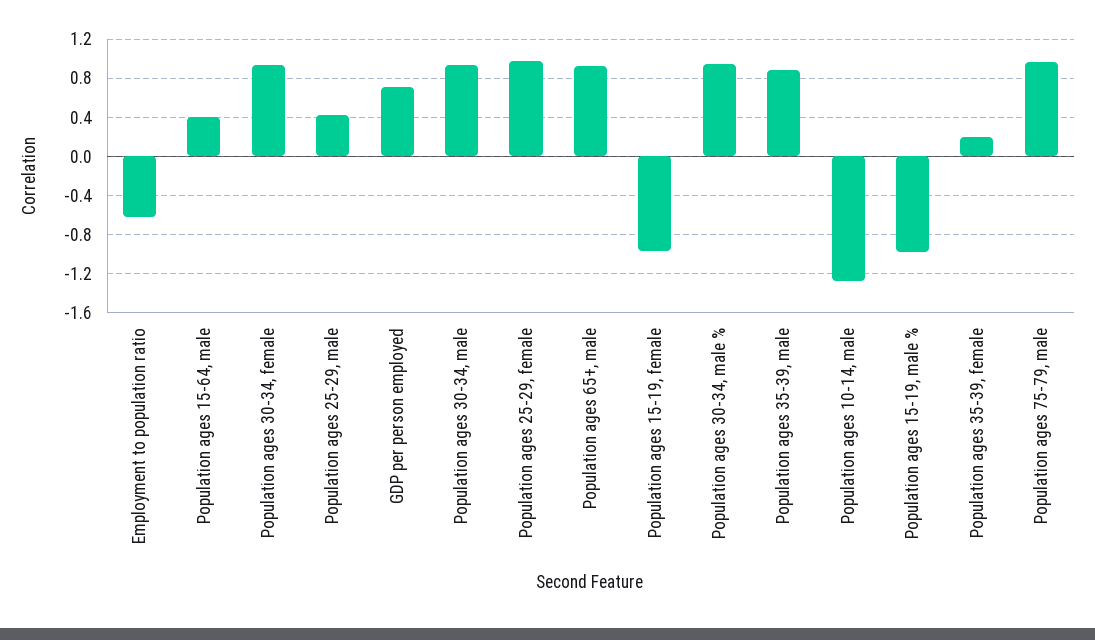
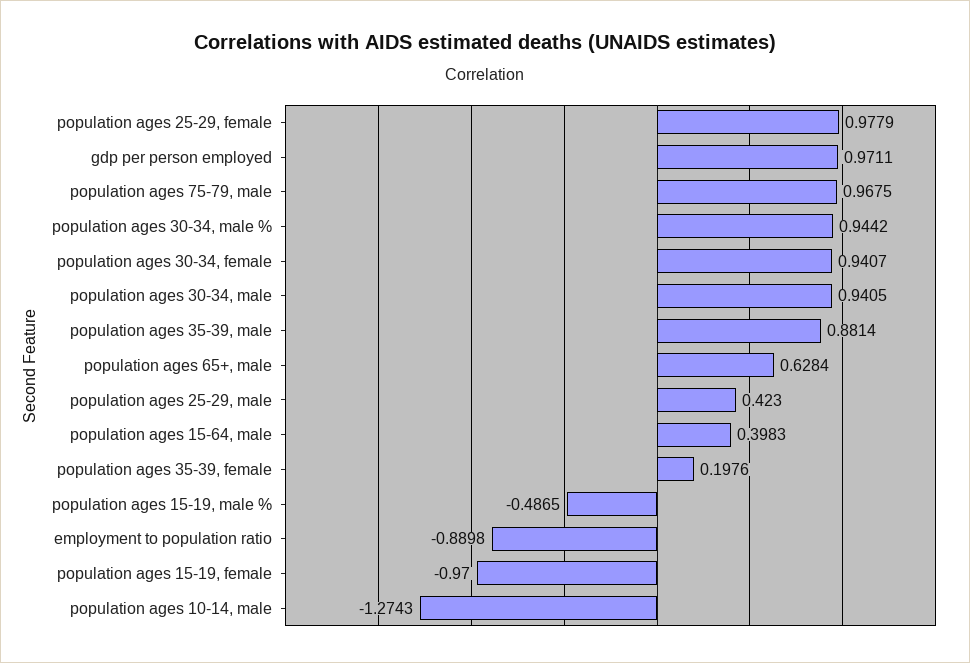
  {
-   "Employment to population ratio": -0.6,
+   "Employment to population ratio": -0.8898,
    "Population ages 15-64, male": 0.3983,
    "Population ages 30-34, female": 0.9407,
    "Population ages 25-29, male": 0.423,
-   "GDP per person employed": 0.7,
+   "GDP per person employed": 0.9711,
    "Population ages 30-34, male": 0.9405,
    "Population ages 25-29, female": 0.9779,
-   "Population ages 65+, male": 0.9,
+   "Population ages 65+, male": 0.6284,
    "Population ages 15-19, female": -0.97,
    "Population ages 30-34, male %": 0.9442,
    "Population ages 35-39, male": 0.8814,
    "Population ages 10-14, male": -1.2743,
-   "Population ages 15-19, male %": -1,
+   "Population ages 15-19, male %": -0.4865,
    "Population ages 35-39, female": 0.1976,
    "Population ages 75-79, male": 0.9675
  }

